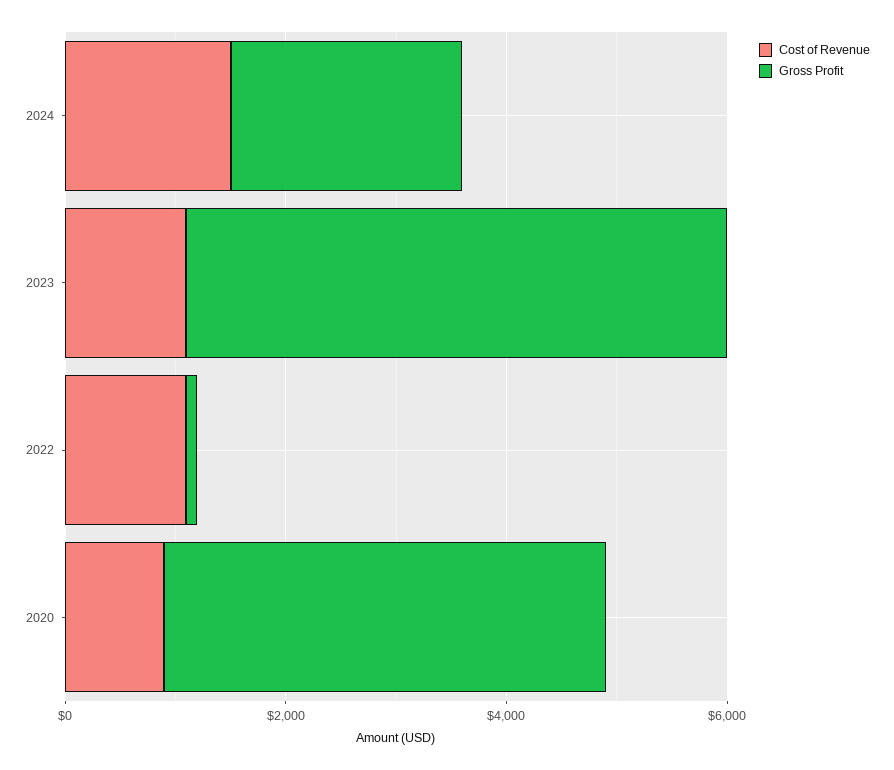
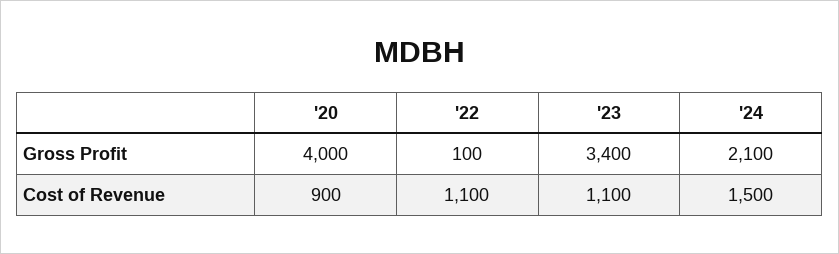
  {
    "Cost of Revenue": {
      "2024": 1500,
      "2023": 1100,
      "2022": 1100,
      "2020": 900
    },
    "Gross Profit": {
      "2024": 2100,
-     "2023": 5000,
+     "2023": 3400,
      "2022": 100,
      "2020": 4000
    }
  }

